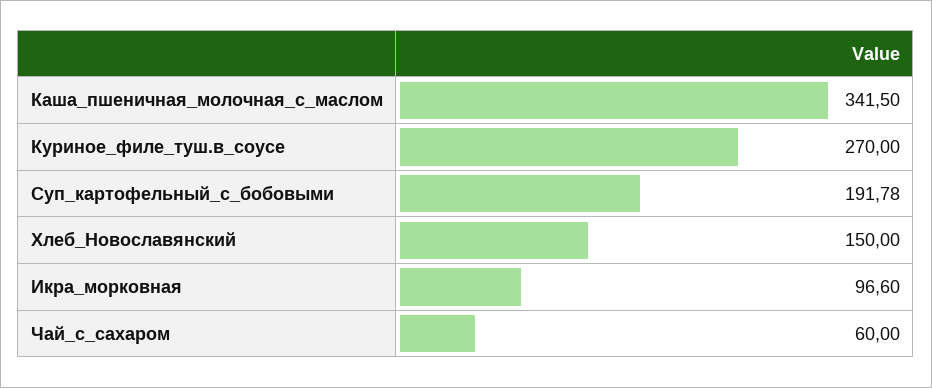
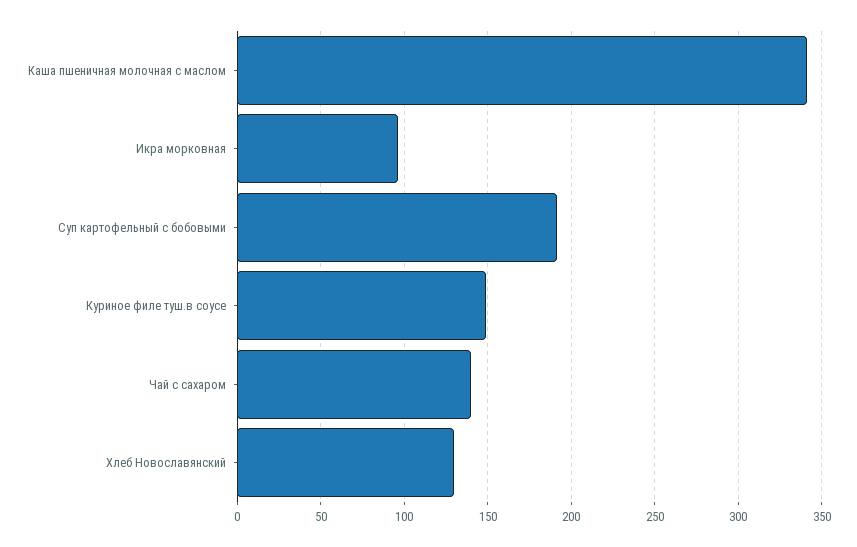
  {
    "Каша_пшеничная_молочная_с_маслом": 341.5,
-   "Куриное_филе_туш.в_соусе": 270,
+   "Куриное_филе_туш.в_соусе": 150,
    "Суп_картофельный_с_бобовыми": 191.78,
-   "Хлеб_Новославянский": 150,
+   "Хлеб_Новославянский": 130,
    "Икра_морковная": 96.6,
-   "Чай_с_сахаром": 60
+   "Чай_с_сахаром": 140
  }

